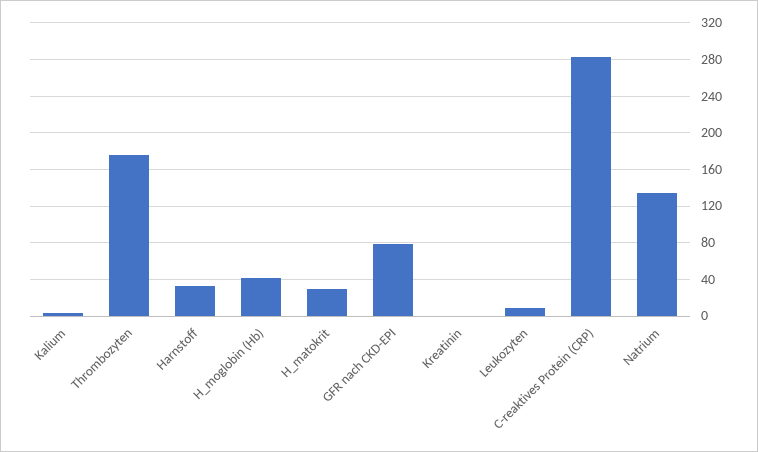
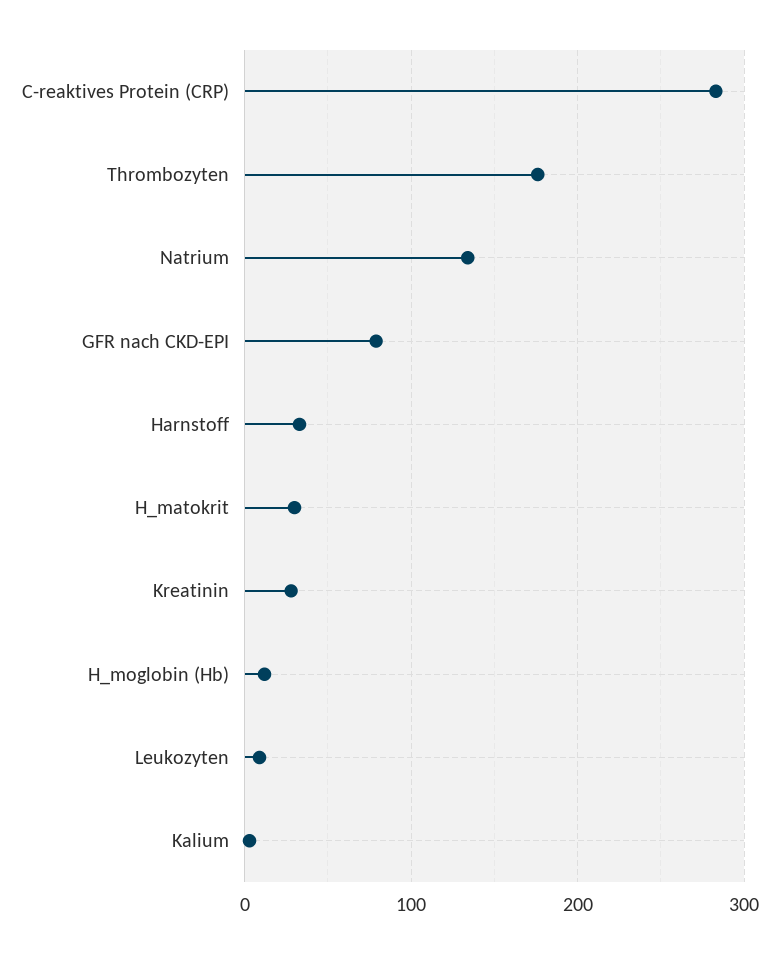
  {
    "Kalium": 0,
    "Thrombozyten": 180,
    "Harnstoff": 30,
-   "H_moglobin (Hb)": 40,
+   "H_moglobin (Hb)": 10,
    "H_matokrit": 30,
    "GFR nach CKD-EPI": 80,
-   "Kreatinin": 0,
+   "Kreatinin": 30,
    "Leukozyten": 10,
    "C-reaktives Protein (CRP)": 280,
    "Natrium": 130
  }

